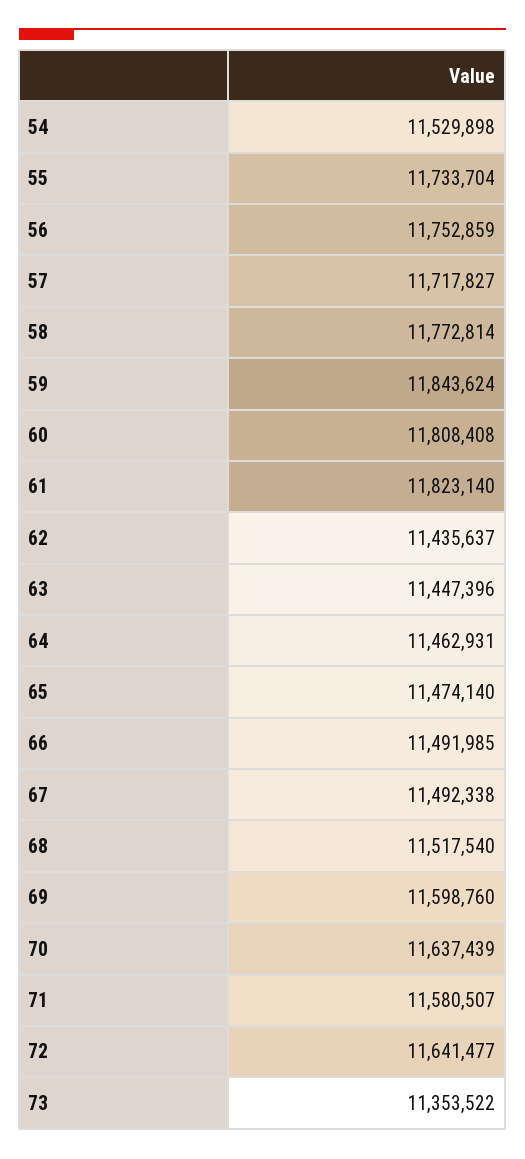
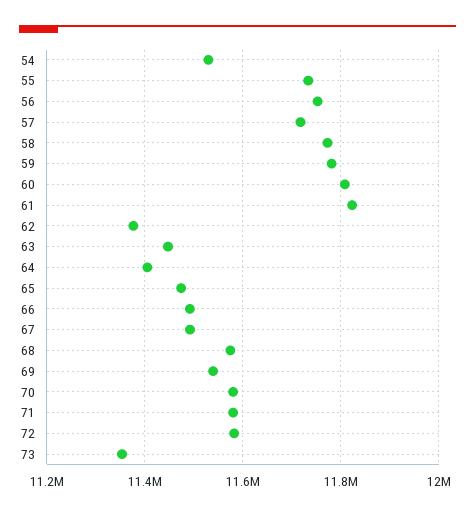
  {
    "54": 11529898,
    "55": 11733704,
    "56": 11752859,
    "57": 11717827,
    "58": 11772814,
-   "59": 11843624,
+   "59": 11780000,
    "60": 11808408,
    "61": 11823140,
-   "62": 11435637,
+   "62": 11380000,
    "63": 11447396,
-   "64": 11462931,
+   "64": 11400000,
    "65": 11474140,
    "66": 11491985,
    "67": 11492338,
-   "68": 11517540,
+   "68": 11580000,
-   "69": 11598760,
+   "69": 11540000,
-   "70": 11637439,
+   "70": 11580000,
    "71": 11580507,
-   "72": 11641477,
+   "72": 11580000,
    "73": 11353522
  }

